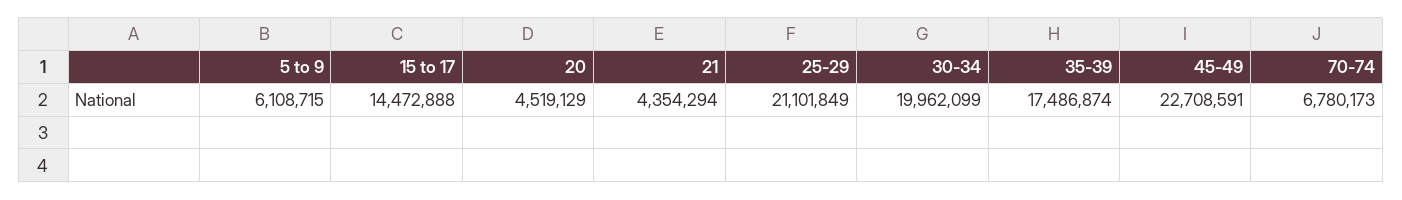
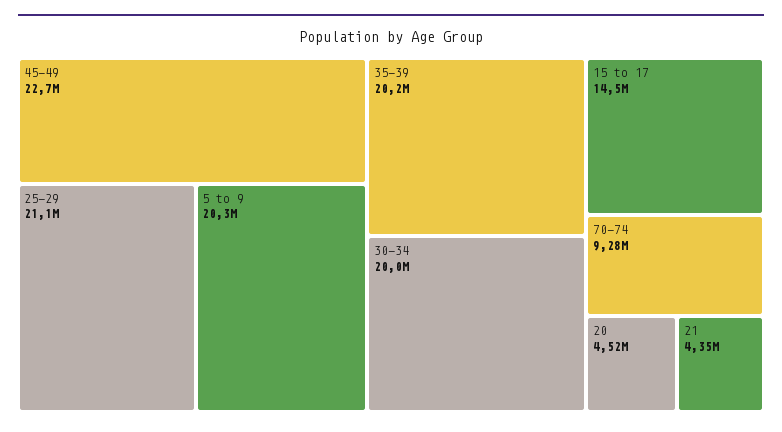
  {
-   "5 to 9": 6108715,
+   "5 to 9": 20300000,
    "15 to 17": 14472888,
    "20": 4519129,
    "21": 4354294,
    "25-29": 21101849,
    "30-34": 19962099,
-   "35-39": 17486874,
+   "35-39": 20200000,
    "45-49": 22708591,
-   "70-74": 6780173
+   "70-74": 9280000
  }

